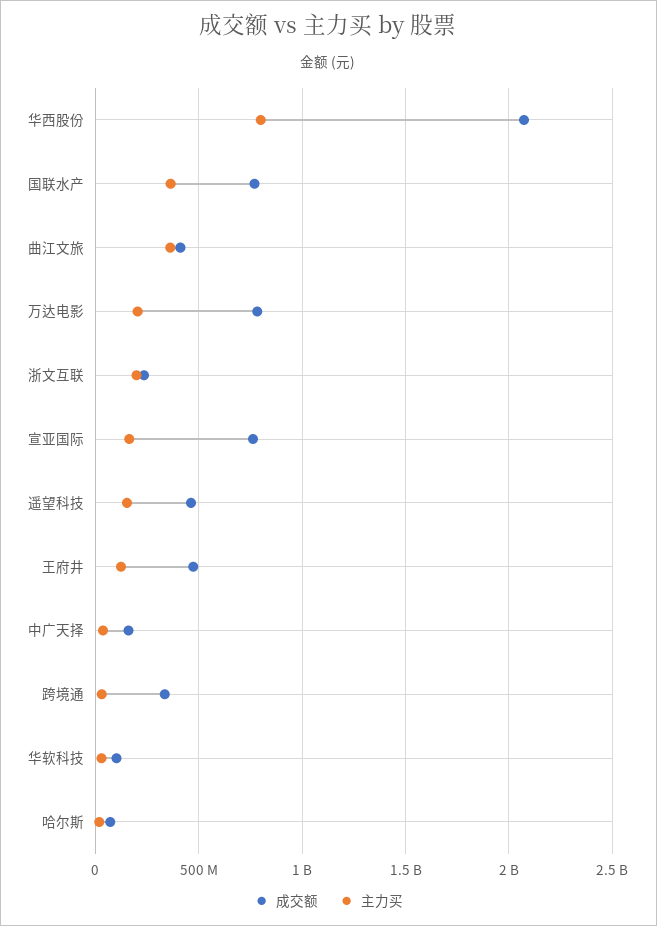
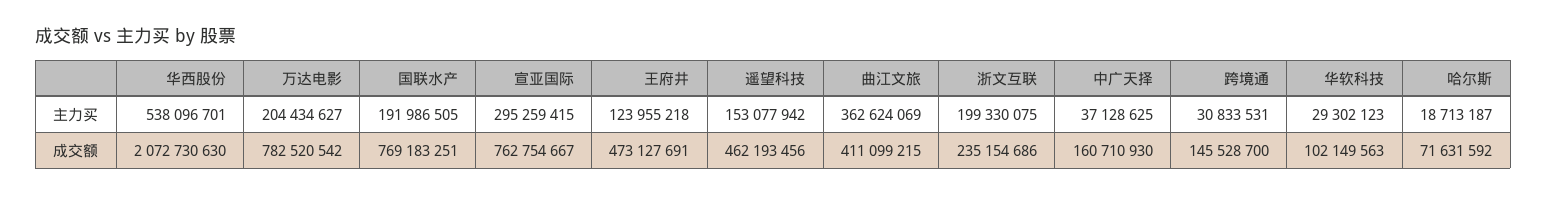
  {
    "成交额": {
      "华西股份": 2072730630,
      "国联水产": 769183251,
      "曲江文旅": 411099215,
      "万达电影": 782520542,
      "浙文互联": 235154686,
      "宣亚国际": 762754667,
      "遥望科技": 462193456,
      "王府井": 473127691,
      "中广天择": 160710930,
-     "跨境通": 350000000,
+     "跨境通": 145528700,
      "华软科技": 102149563,
      "哈尔斯": 71631592
    },
    "主力买": {
-     "华西股份": 800000000,
+     "华西股份": 538096701,
-     "国联水产": 350000000,
+     "国联水产": 191986505,
      "曲江文旅": 362624069,
      "万达电影": 204434627,
      "浙文互联": 199330075,
-     "宣亚国际": 150000000,
+     "宣亚国际": 295259415,
      "遥望科技": 153077942,
      "王府井": 123955218,
      "中广天择": 37128625,
      "跨境通": 30833531,
      "华软科技": 29302123,
      "哈尔斯": 18713187
    }
  }

